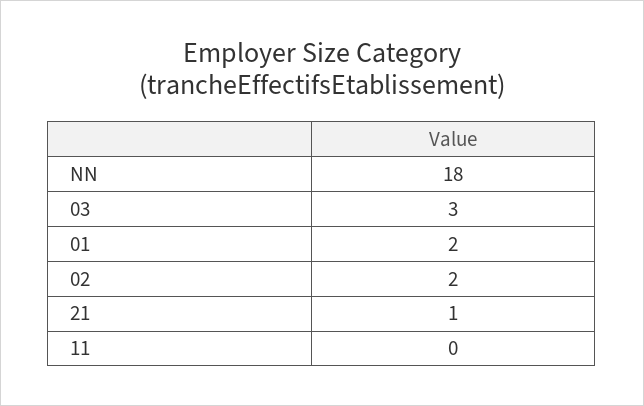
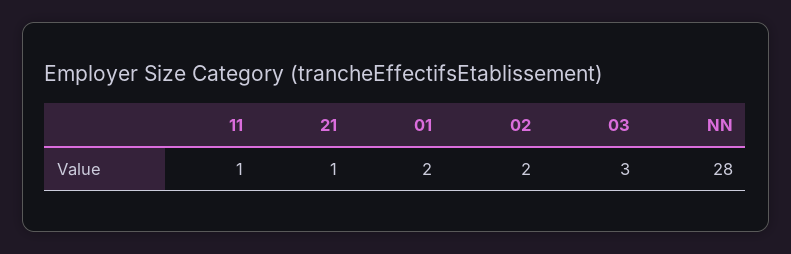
  {
-   "NN": 18,
+   "NN": 28,
    "03": 3,
    "01": 2,
    "02": 2,
    "21": 1,
-   "11": 0
+   "11": 1
  }

